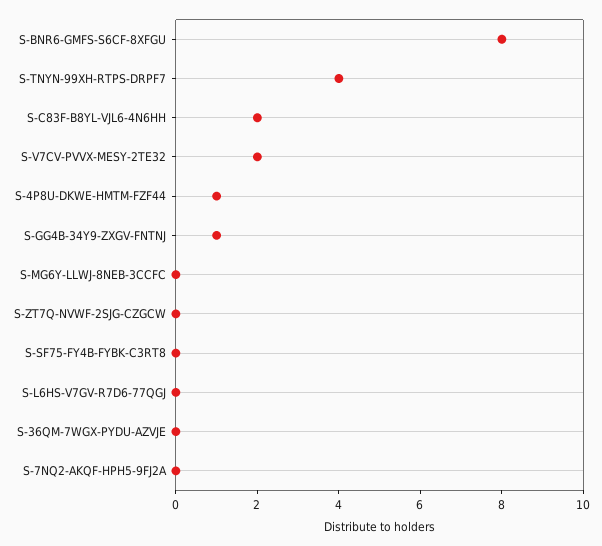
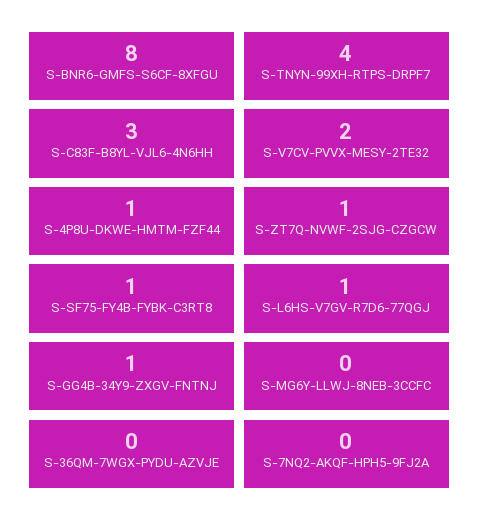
  {
    "S-BNR6-GMFS-S6CF-8XFGU": 8,
    "S-TNYN-99XH-RTPS-DRPF7": 4,
-   "S-C83F-B8YL-VJL6-4N6HH": 2,
+   "S-C83F-B8YL-VJL6-4N6HH": 3,
    "S-V7CV-PVVX-MESY-2TE32": 2,
    "S-4P8U-DKWE-HMTM-FZF44": 1,
    "S-GG4B-34Y9-ZXGV-FNTNJ": 1,
    "S-MG6Y-LLWJ-8NEB-3CCFC": 0,
-   "S-ZT7Q-NVWF-2SJG-CZGCW": 0,
+   "S-ZT7Q-NVWF-2SJG-CZGCW": 1,
-   "S-SF75-FY4B-FYBK-C3RT8": 0,
+   "S-SF75-FY4B-FYBK-C3RT8": 1,
-   "S-L6HS-V7GV-R7D6-77QGJ": 0,
+   "S-L6HS-V7GV-R7D6-77QGJ": 1,
    "S-36QM-7WGX-PYDU-AZVJE": 0,
    "S-7NQ2-AKQF-HPH5-9FJ2A": 0
  }

